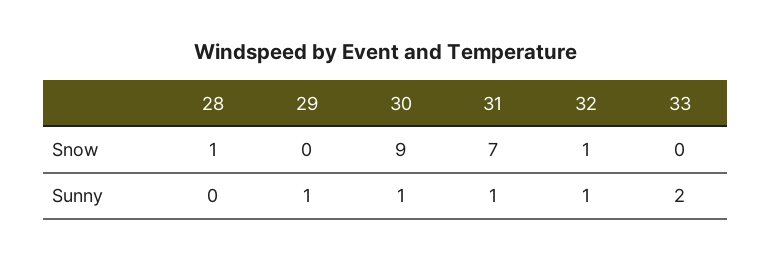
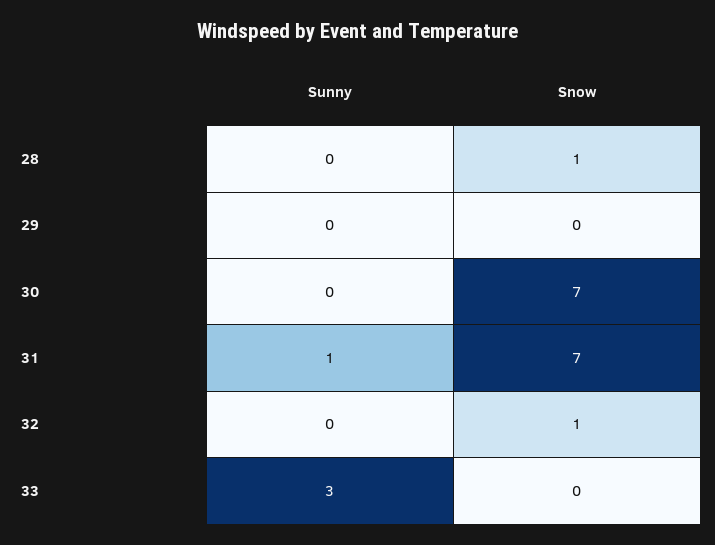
  {
    "28": {
      "Snow": 1,
      "Sunny": 0
    },
    "29": {
      "Snow": 0,
-     "Sunny": 1
+     "Sunny": 0
    },
    "30": {
-     "Snow": 9,
+     "Snow": 7,
-     "Sunny": 1
+     "Sunny": 0
    },
    "31": {
      "Snow": 7,
      "Sunny": 1
    },
    "32": {
      "Snow": 1,
-     "Sunny": 1
+     "Sunny": 0
    },
    "33": {
      "Snow": 0,
-     "Sunny": 2
+     "Sunny": 3
    }
  }

